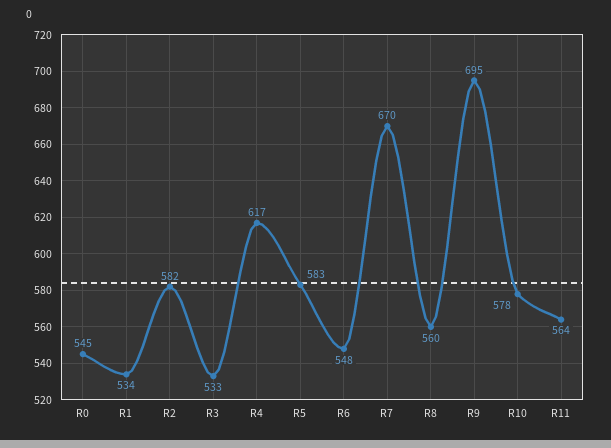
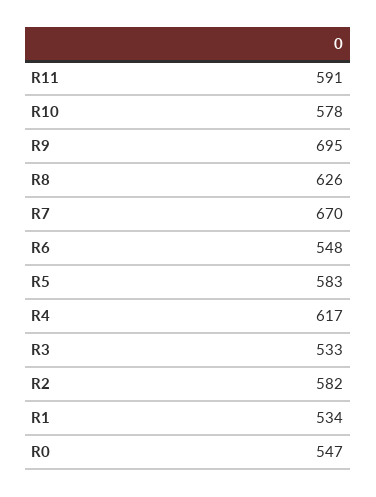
  {
-   "R0": 545,
+   "R0": 547,
    "R1": 534,
    "R2": 582,
    "R3": 533,
    "R4": 617,
    "R5": 583,
    "R6": 548,
    "R7": 670,
-   "R8": 560,
+   "R8": 626,
    "R9": 695,
    "R10": 578,
-   "R11": 564
+   "R11": 591
  }

